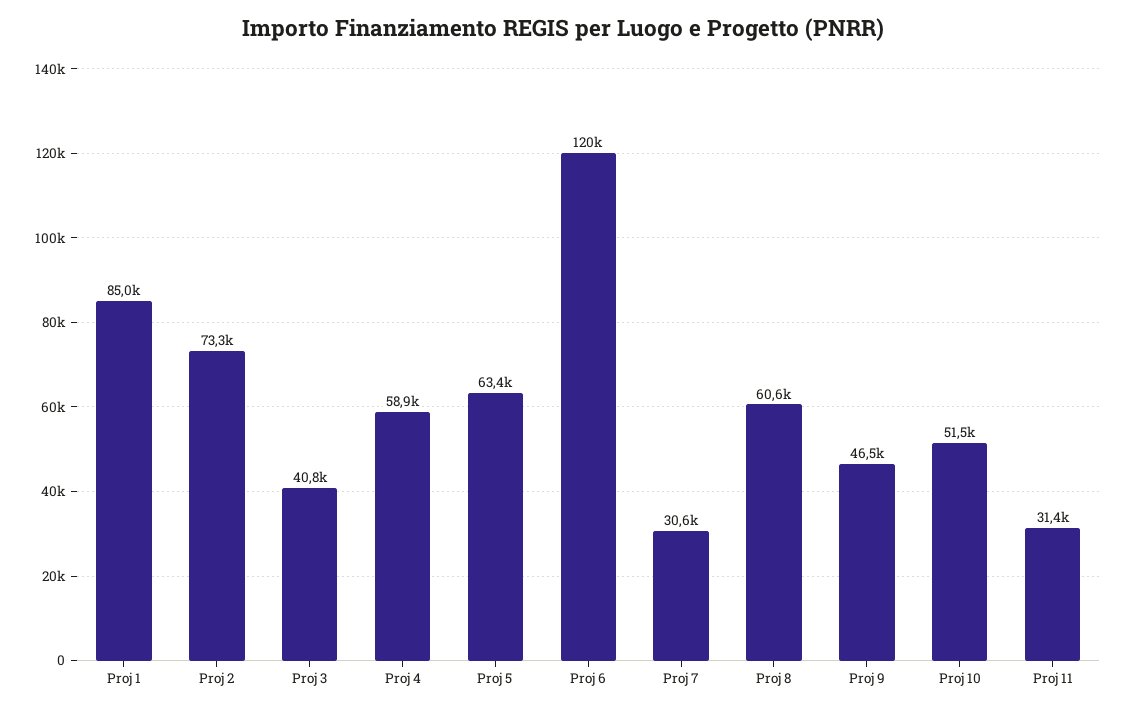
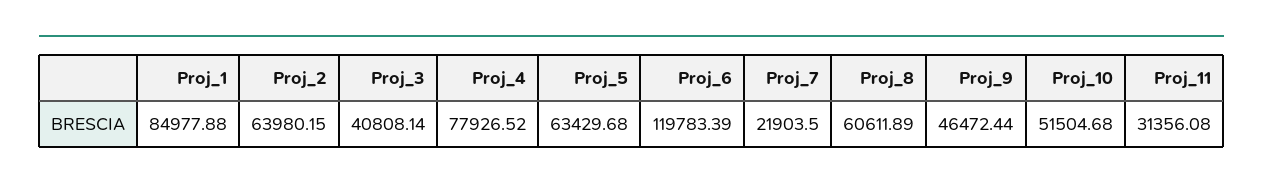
  {
    "Proj 1": 84977.88,
-   "Proj 2": 73300,
+   "Proj 2": 63980.15,
    "Proj 3": 40808.14,
-   "Proj 4": 58900,
+   "Proj 4": 77926.52,
    "Proj 5": 63429.68,
    "Proj 6": 119783.39,
-   "Proj 7": 30600,
+   "Proj 7": 21903.5,
    "Proj 8": 60611.89,
    "Proj 9": 46472.44,
    "Proj 10": 51504.68,
    "Proj 11": 31356.08
  }

